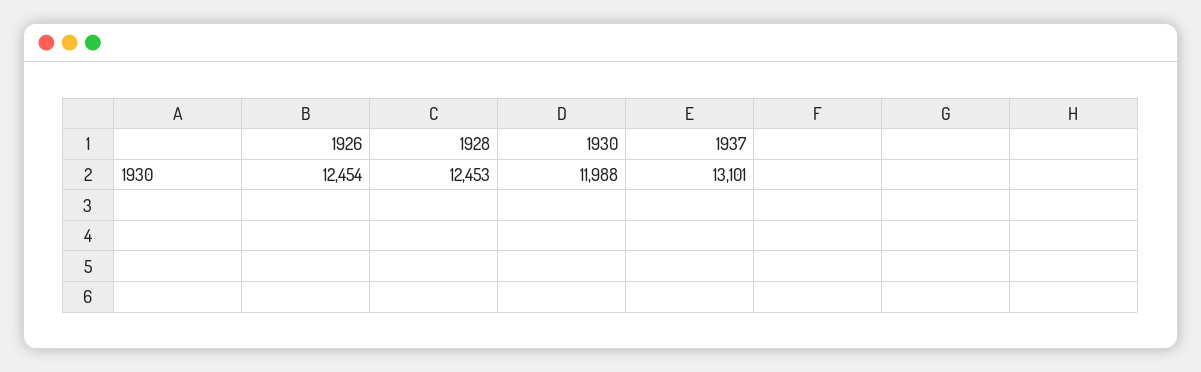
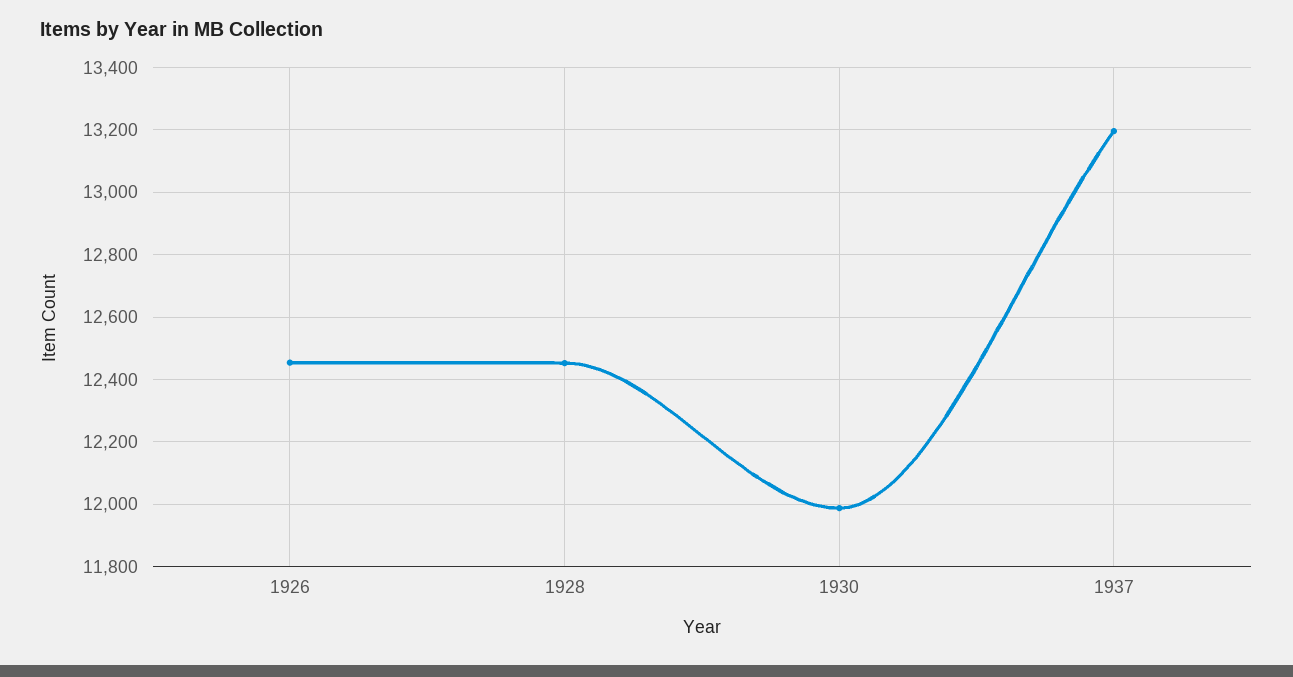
  {
    "1926": 12454,
    "1928": 12453,
    "1930": 11988,
-   "1937": 13101
+   "1937": 13200
  }

